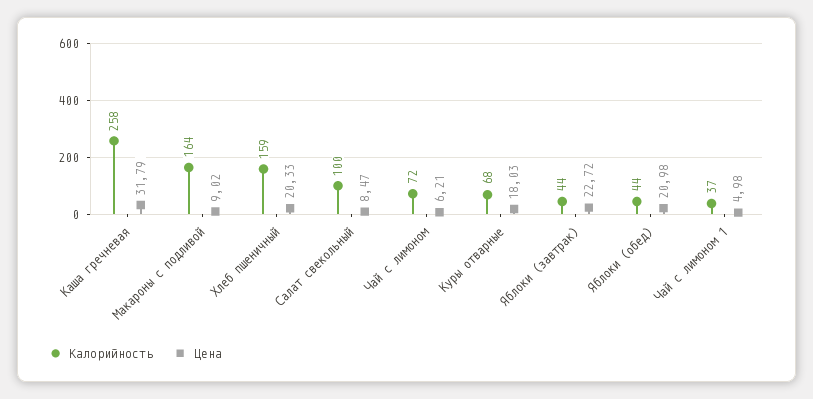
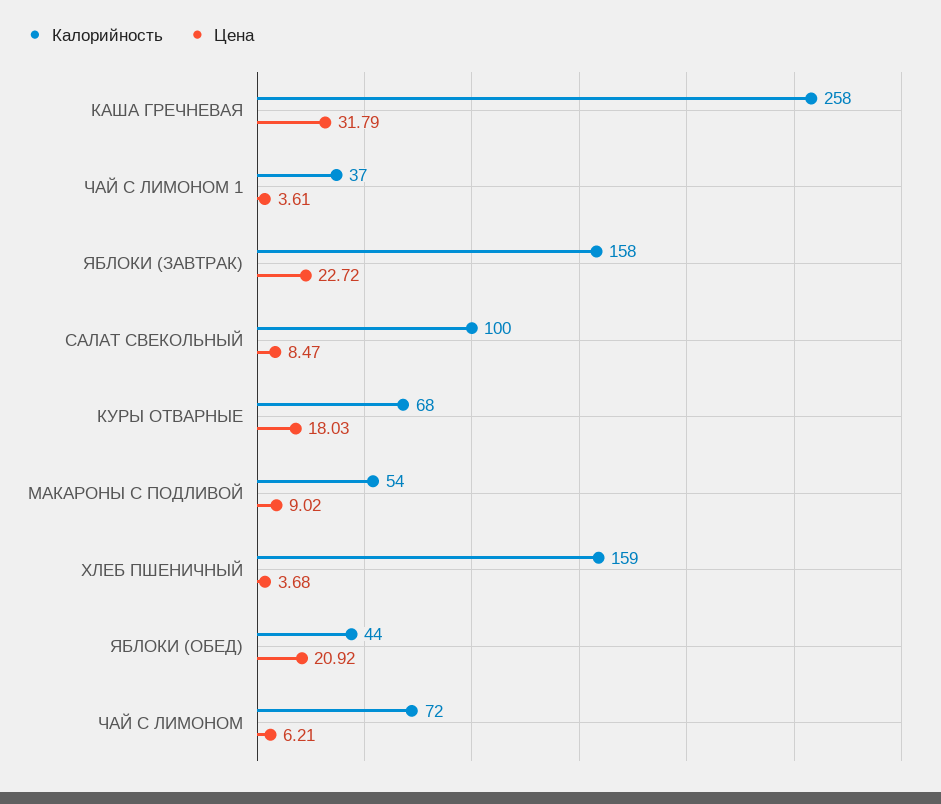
  {
    "Калорийность": {
      "Каша гречневая": 258,
-     "Макароны с подливой": 164,
+     "Макароны с подливой": 54,
      "Хлеб пшеничный": 159,
      "Салат свекольный": 100,
      "Чай с лимоном": 72,
      "Куры отварные": 68,
-     "Яблоки (завтрак)": 44,
+     "Яблоки (завтрак)": 158,
      "Яблоки (обед)": 44,
      "Чай с лимоном 1": 37
    },
    "Цена": {
      "Каша гречневая": 31.79,
      "Макароны с подливой": 9.02,
-     "Хлеб пшеничный": 20.33,
+     "Хлеб пшеничный": 3.68,
      "Салат свекольный": 8.47,
      "Чай с лимоном": 6.21,
      "Куры отварные": 18.03,
      "Яблоки (завтрак)": 22.72,
-     "Яблоки (обед)": 20.98,
+     "Яблоки (обед)": 20.92,
-     "Чай с лимоном 1": 4.98
+     "Чай с лимоном 1": 3.61
    }
  }

